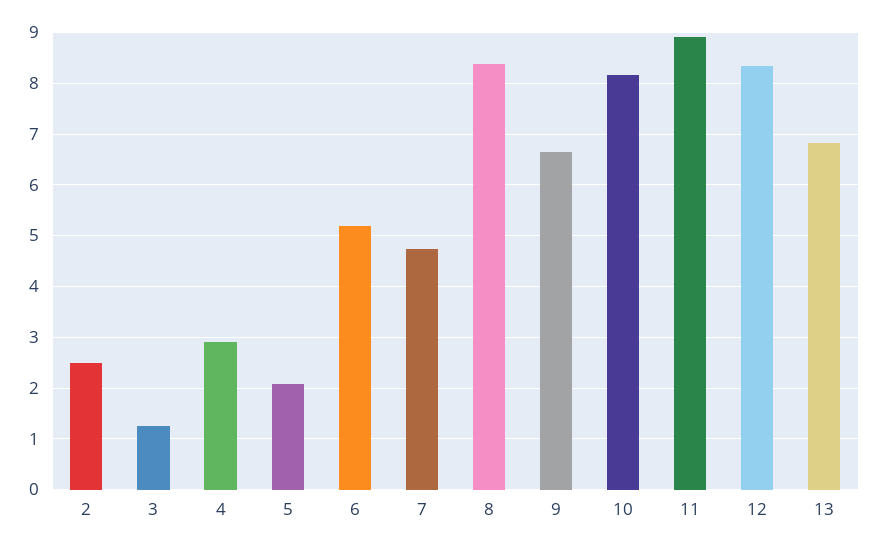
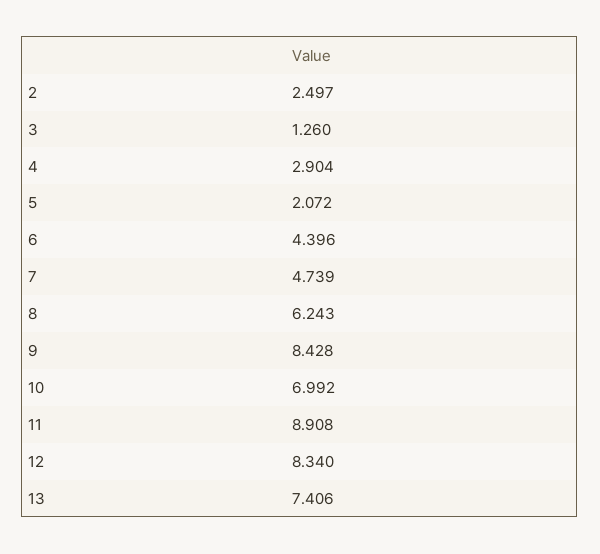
  {
    "2": 2.497,
    "3": 1.26,
    "4": 2.904,
    "5": 2.072,
-   "6": 5.2,
+   "6": 4.396,
    "7": 4.739,
-   "8": 8.4,
+   "8": 6.243,
-   "9": 6.6,
+   "9": 8.428,
-   "10": 8.2,
+   "10": 6.992,
    "11": 8.908,
    "12": 8.34,
-   "13": 6.8
+   "13": 7.406
  }

